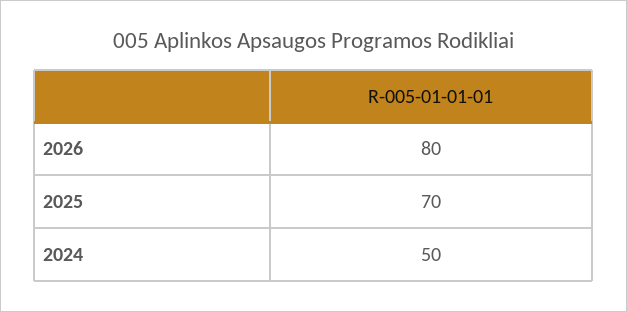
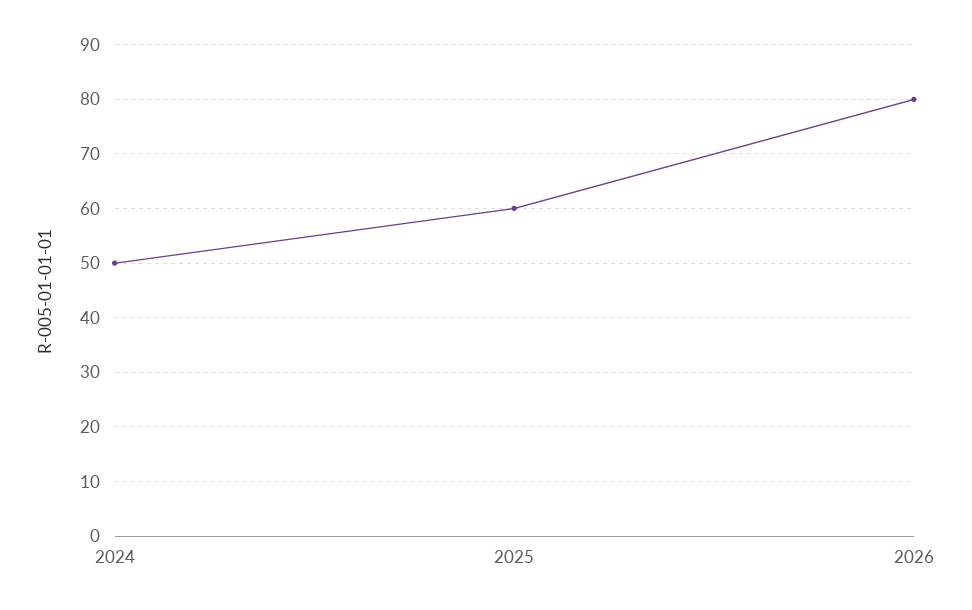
  {
    "2026": 80,
-   "2025": 70,
+   "2025": 60,
    "2024": 50
  }

